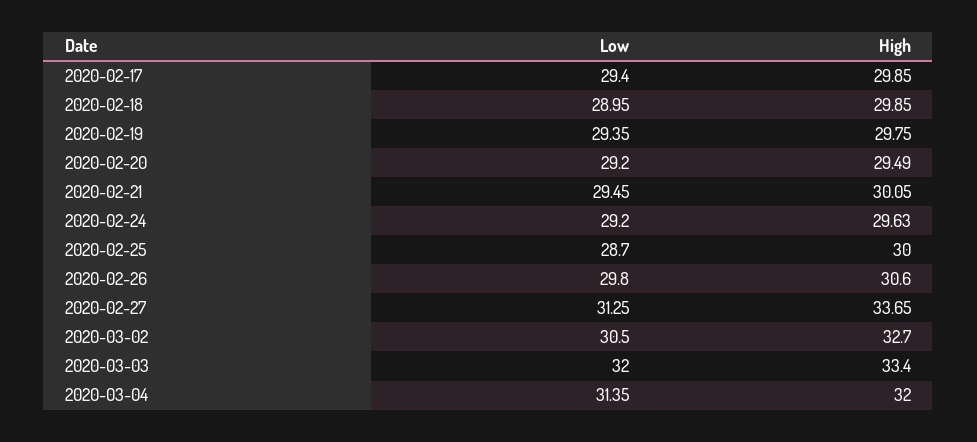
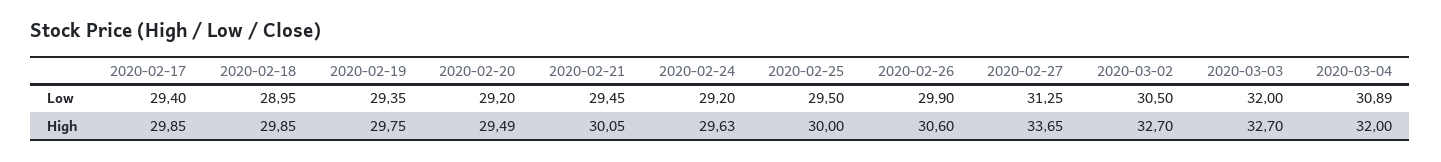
  {
    "Low": {
      "2020-02-17": 29.4,
      "2020-02-18": 28.95,
      "2020-02-19": 29.35,
      "2020-02-20": 29.2,
      "2020-02-21": 29.45,
      "2020-02-24": 29.2,
-     "2020-02-25": 28.7,
+     "2020-02-25": 29.5,
-     "2020-02-26": 29.8,
+     "2020-02-26": 29.9,
      "2020-02-27": 31.25,
      "2020-03-02": 30.5,
      "2020-03-03": 32,
-     "2020-03-04": 31.35
+     "2020-03-04": 30.89
    },
    "High": {
      "2020-02-17": 29.85,
      "2020-02-18": 29.85,
      "2020-02-19": 29.75,
      "2020-02-20": 29.49,
      "2020-02-21": 30.05,
      "2020-02-24": 29.63,
      "2020-02-25": 30,
      "2020-02-26": 30.6,
      "2020-02-27": 33.65,
      "2020-03-02": 32.7,
-     "2020-03-03": 33.4,
+     "2020-03-03": 32.7,
      "2020-03-04": 32
    }
  }

